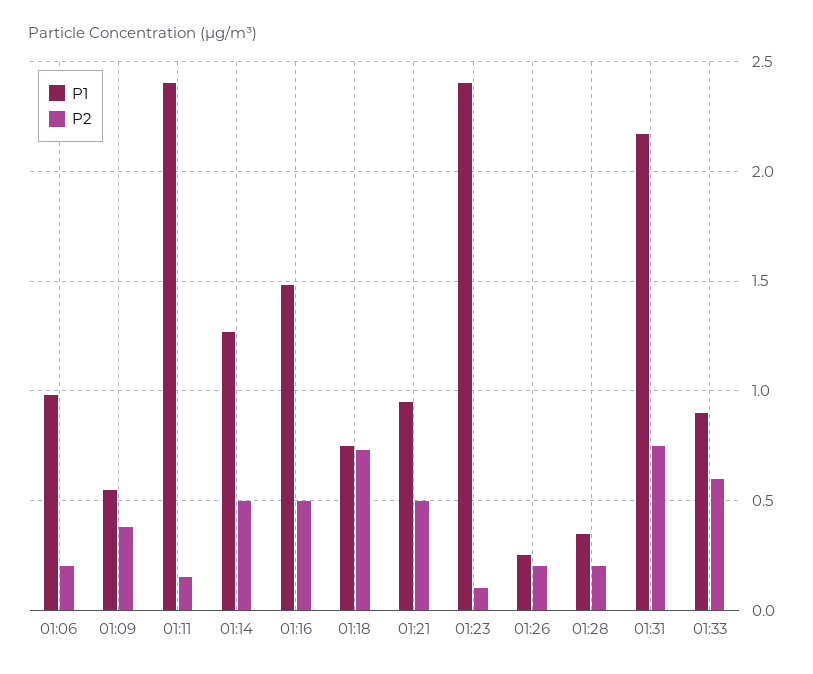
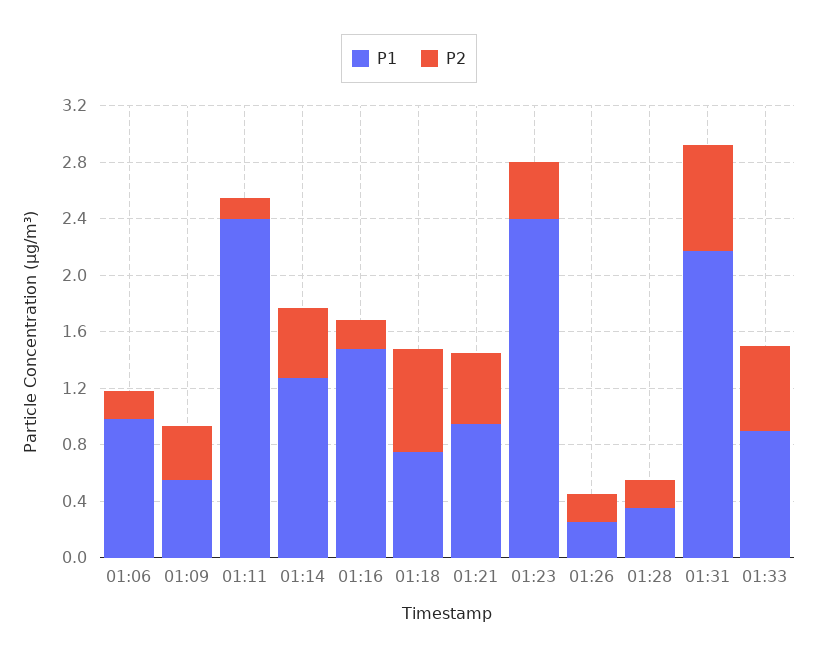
  {
    "P1": {
      "01:06": 1,
      "01:09": 0.55,
      "01:11": 2.4,
      "01:14": 1.25,
      "01:16": 1.5,
      "01:18": 0.75,
      "01:21": 0.95,
      "01:23": 2.4,
      "01:26": 0.25,
      "01:28": 0.35,
      "01:31": 2.15,
      "01:33": 0.9
    },
    "P2": {
      "01:06": 0.2,
      "01:09": 0.4,
      "01:11": 0.15,
      "01:14": 0.5,
-     "01:16": 0.5,
+     "01:16": 0.2,
      "01:18": 0.75,
      "01:21": 0.5,
-     "01:23": 0.1,
+     "01:23": 0.4,
      "01:26": 0.2,
      "01:28": 0.2,
      "01:31": 0.75,
      "01:33": 0.6
    }
  }

